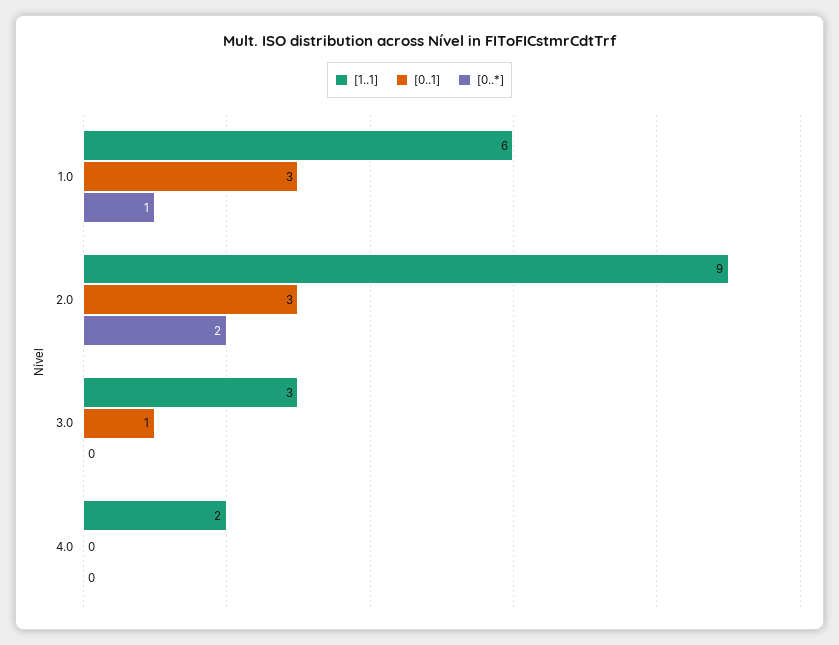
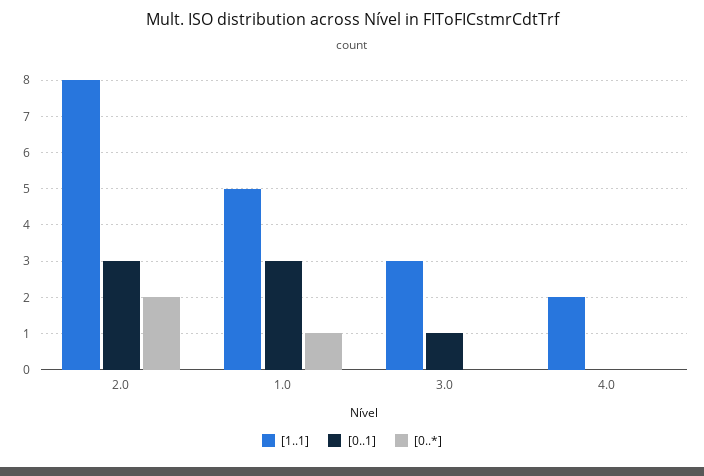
  {
    "[1..1]": {
-     "1.0": 6,
+     "1.0": 5,
-     "2.0": 9,
+     "2.0": 8,
      "3.0": 3,
      "4.0": 2
    },
    "[0..1]": {
      "1.0": 3,
      "2.0": 3,
      "3.0": 1,
      "4.0": 0
    },
    "[0..*]": {
      "1.0": 1,
      "2.0": 2,
      "3.0": 0,
      "4.0": 0
    }
  }

